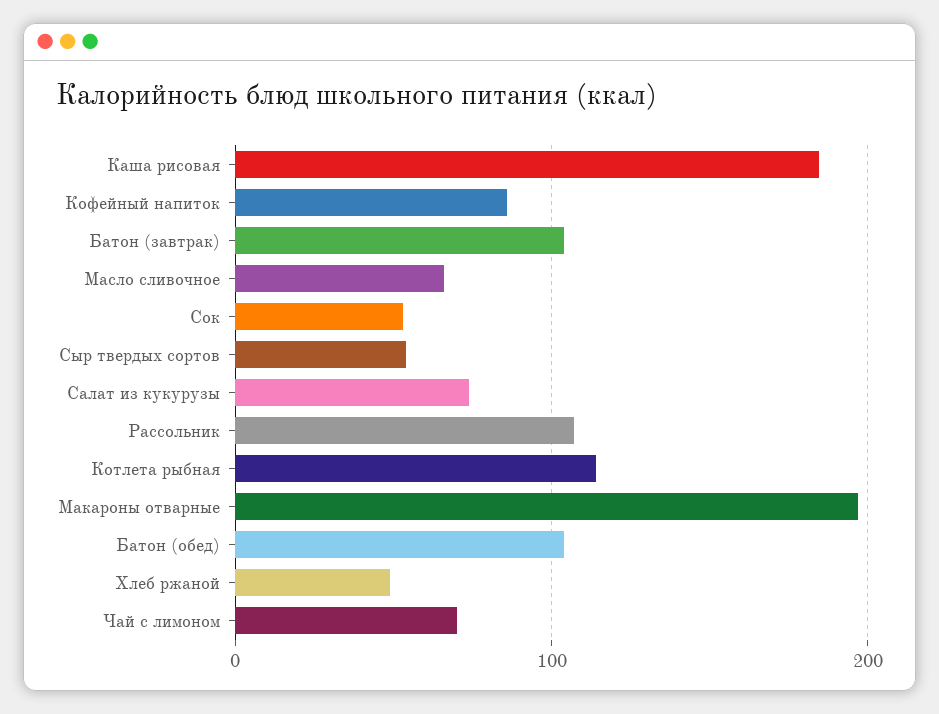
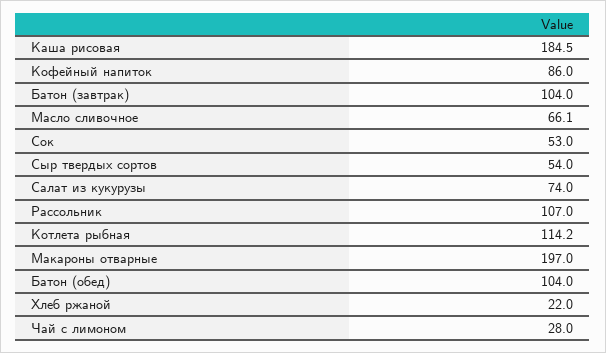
  {
    "Каша рисовая": 184.5,
    "Кофейный напиток": 86,
    "Батон (завтрак)": 104,
    "Масло сливочное": 66.1,
    "Сок": 53,
    "Сыр твердых сортов": 54,
    "Салат из кукурузы": 74,
    "Рассольник": 107,
    "Котлета рыбная": 114.2,
    "Макароны отварные": 197,
    "Батон (обед)": 104,
-   "Хлеб ржаной": 50,
+   "Хлеб ржаной": 22,
-   "Чай с лимоном": 70
+   "Чай с лимоном": 28
  }

